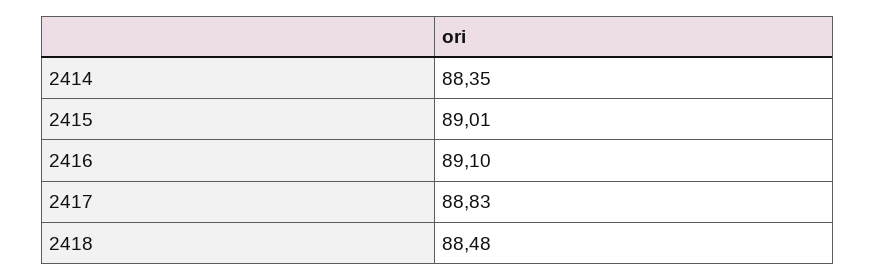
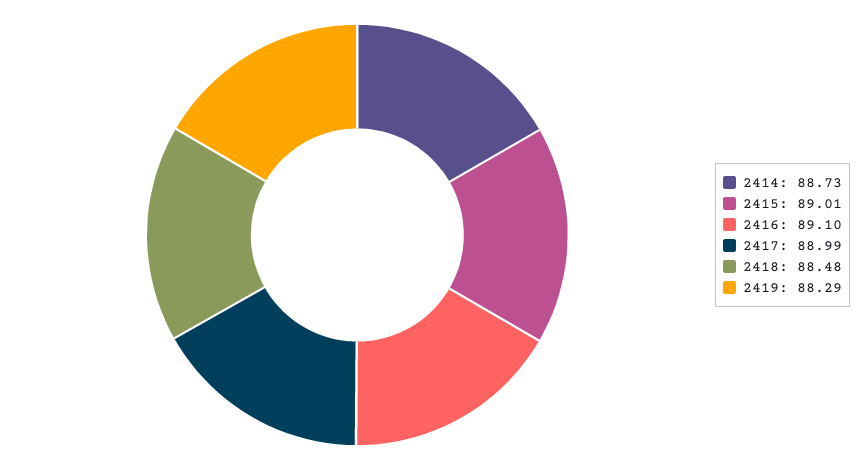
  {
-   "2414": 88.35,
+   "2414": 88.73,
    "2415": 89.01,
    "2416": 89.1,
-   "2417": 88.83,
+   "2417": 88.99,
-   "2418": 88.48
+   "2418": 88.48,
+   "2419": 88.29
  }

